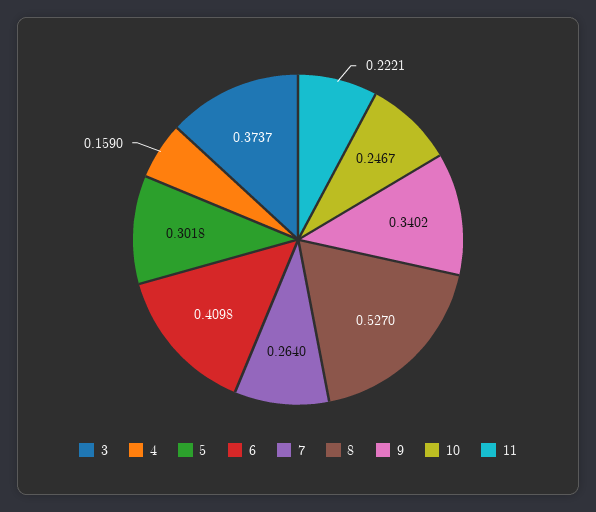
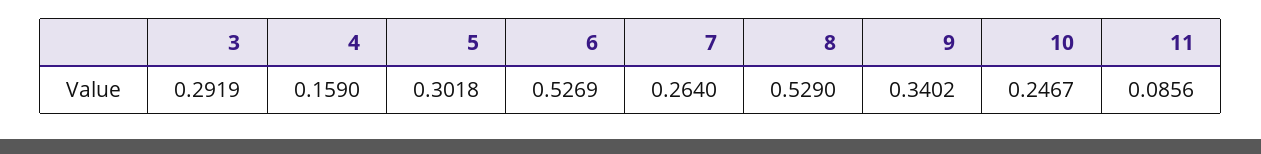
  {
-   "3": 0.3737,
+   "3": 0.2919,
    "4": 0.159,
    "5": 0.3018,
-   "6": 0.4098,
+   "6": 0.5269,
    "7": 0.264,
-   "8": 0.527,
+   "8": 0.529,
    "9": 0.3402,
    "10": 0.2467,
-   "11": 0.2221
+   "11": 0.0856
  }

